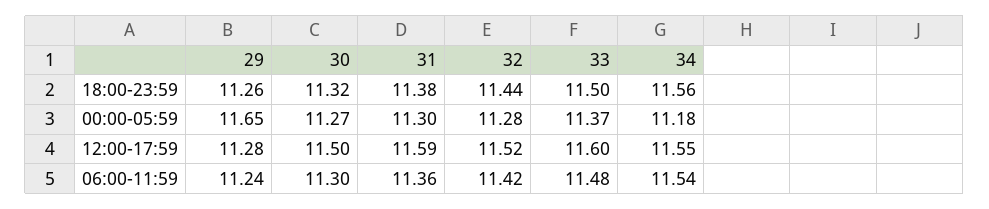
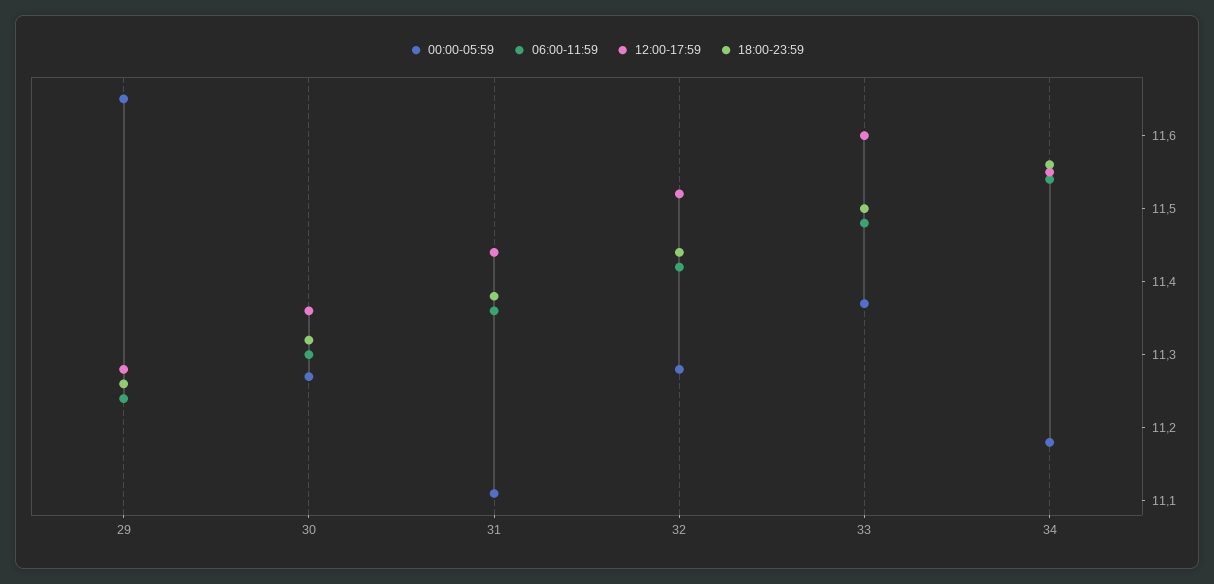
  {
    "18:00-23:59": {
      "29": 11.26,
      "30": 11.32,
      "31": 11.38,
      "32": 11.44,
      "33": 11.5,
      "34": 11.56
    },
    "00:00-05:59": {
      "29": 11.65,
      "30": 11.27,
-     "31": 11.3,
+     "31": 11.1,
      "32": 11.28,
      "33": 11.37,
      "34": 11.18
    },
    "12:00-17:59": {
      "29": 11.28,
-     "30": 11.5,
+     "30": 11.35,
-     "31": 11.59,
+     "31": 11.45,
      "32": 11.52,
      "33": 11.6,
      "34": 11.55
    },
    "06:00-11:59": {
      "29": 11.24,
      "30": 11.3,
      "31": 11.36,
      "32": 11.42,
      "33": 11.48,
      "34": 11.54
    }
  }

